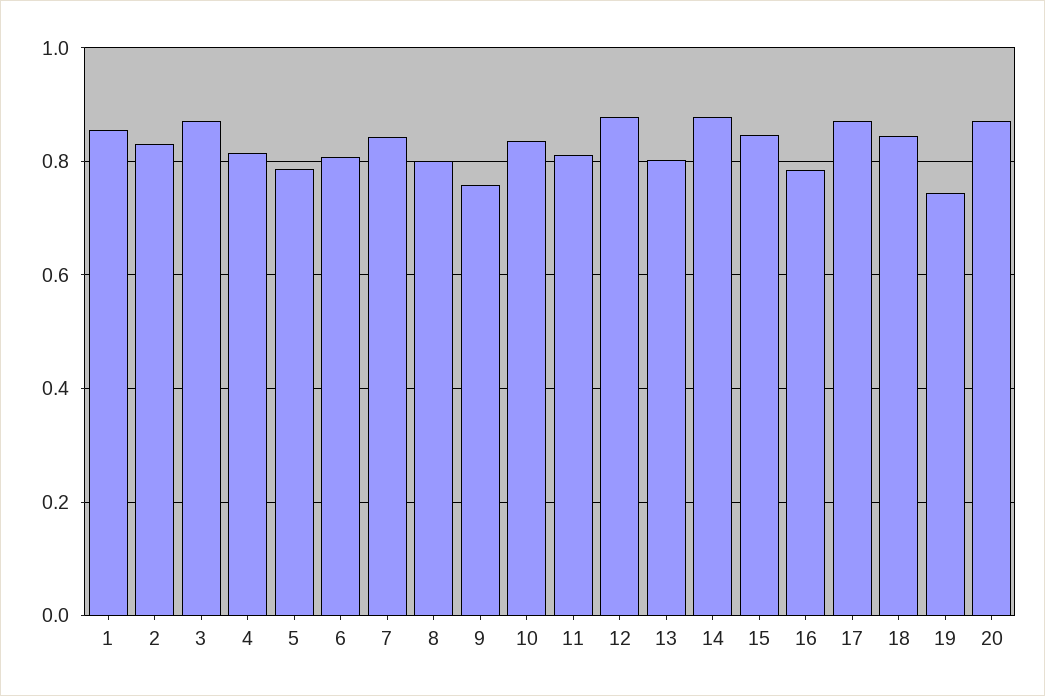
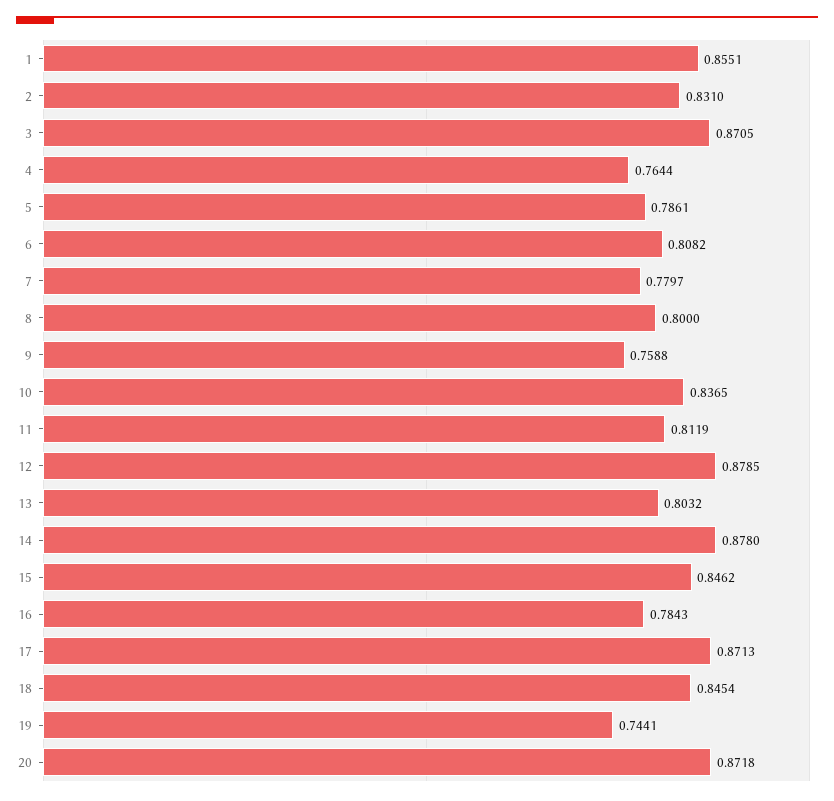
  {
    "1": 0.8551,
    "2": 0.831,
    "3": 0.8705,
-   "4": 0.82,
+   "4": 0.7644,
    "5": 0.7861,
    "6": 0.8082,
-   "7": 0.84,
+   "7": 0.7797,
    "8": 0.8,
    "9": 0.7588,
    "10": 0.8365,
    "11": 0.8119,
    "12": 0.8785,
    "13": 0.8032,
    "14": 0.878,
    "15": 0.8462,
    "16": 0.7843,
    "17": 0.8713,
    "18": 0.8454,
    "19": 0.7441,
    "20": 0.8718
  }

